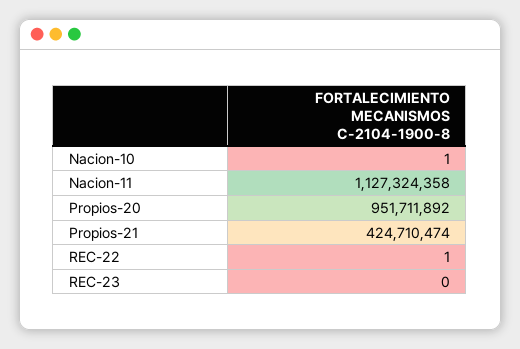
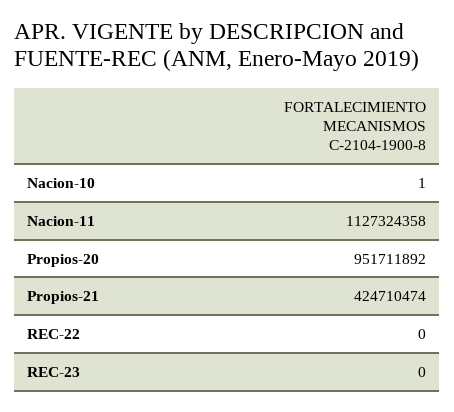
  {
    "Nacion-10": 1,
    "Nacion-11": 1127324358,
    "Propios-20": 951711892,
    "Propios-21": 424710474,
-   "REC-22": 1,
+   "REC-22": 0,
    "REC-23": 0
  }

